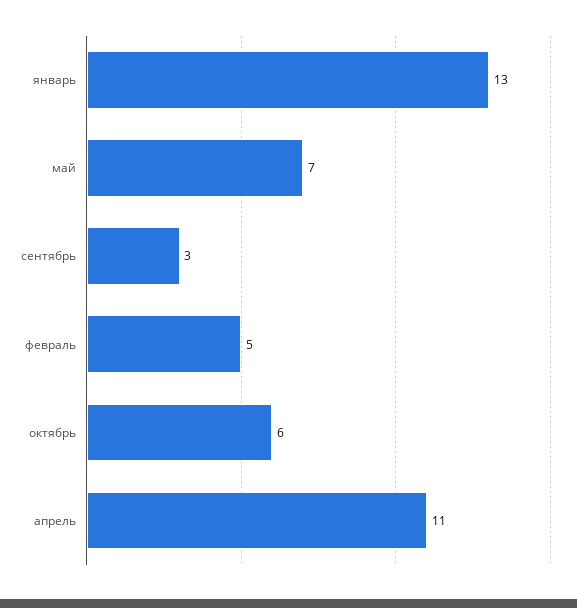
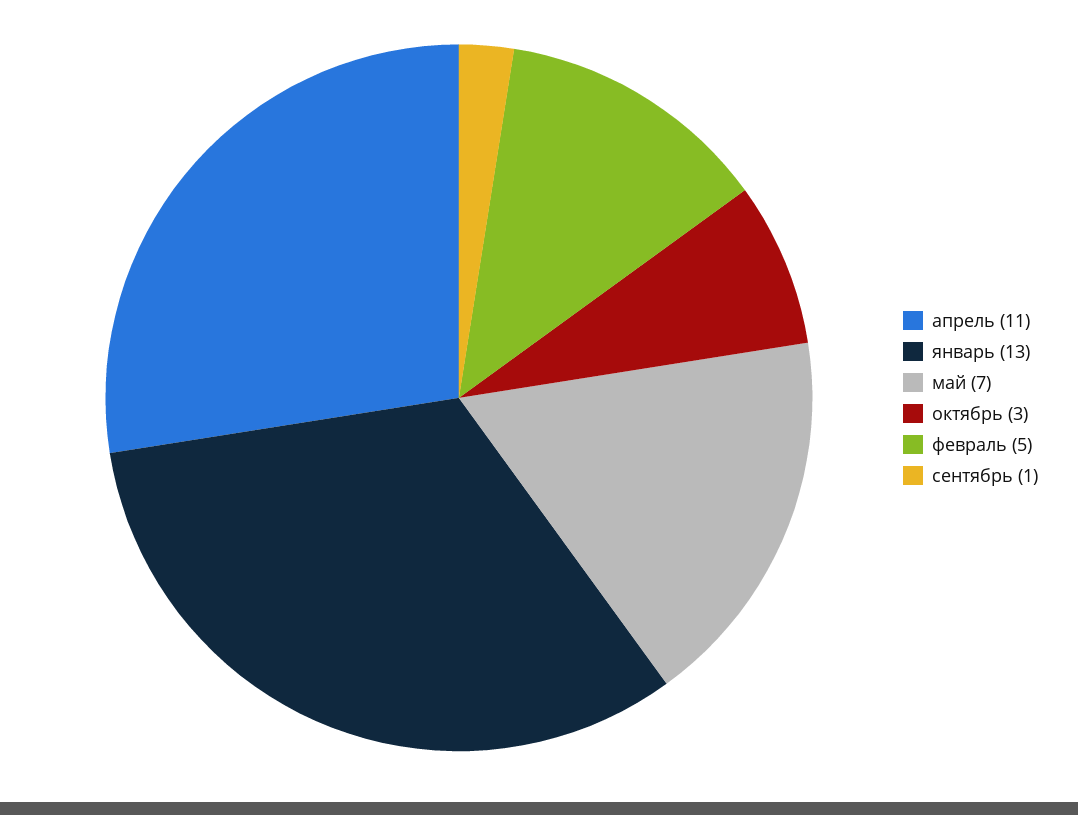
  {
    "январь": 13,
    "май": 7,
-   "сентябрь": 3,
+   "сентябрь": 1,
    "февраль": 5,
-   "октябрь": 6,
+   "октябрь": 3,
    "апрель": 11
  }

